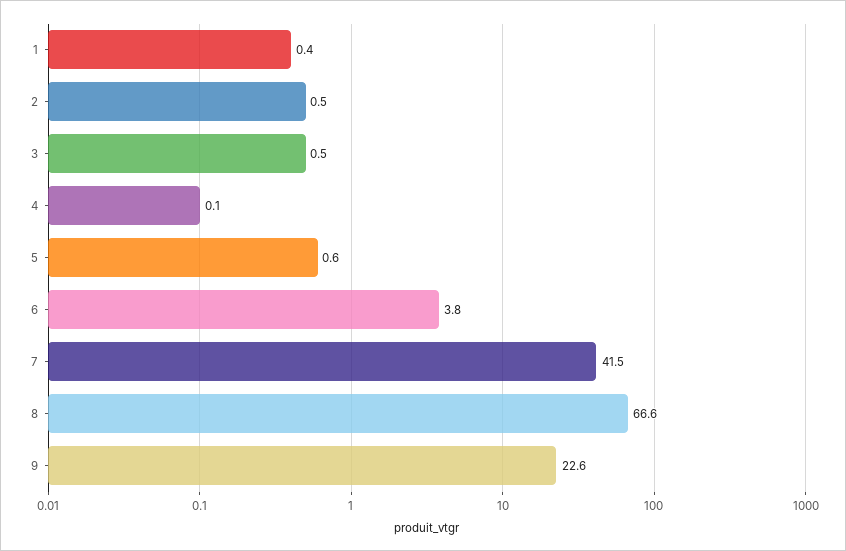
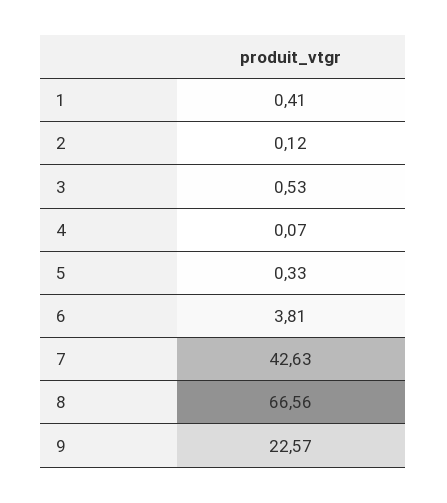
  {
    "1": 0.41,
-   "2": 0.5,
+   "2": 0.12,
    "3": 0.53,
    "4": 0.07,
-   "5": 0.6,
+   "5": 0.33,
    "6": 3.81,
-   "7": 41.5,
+   "7": 42.63,
    "8": 66.56,
    "9": 22.57
  }

